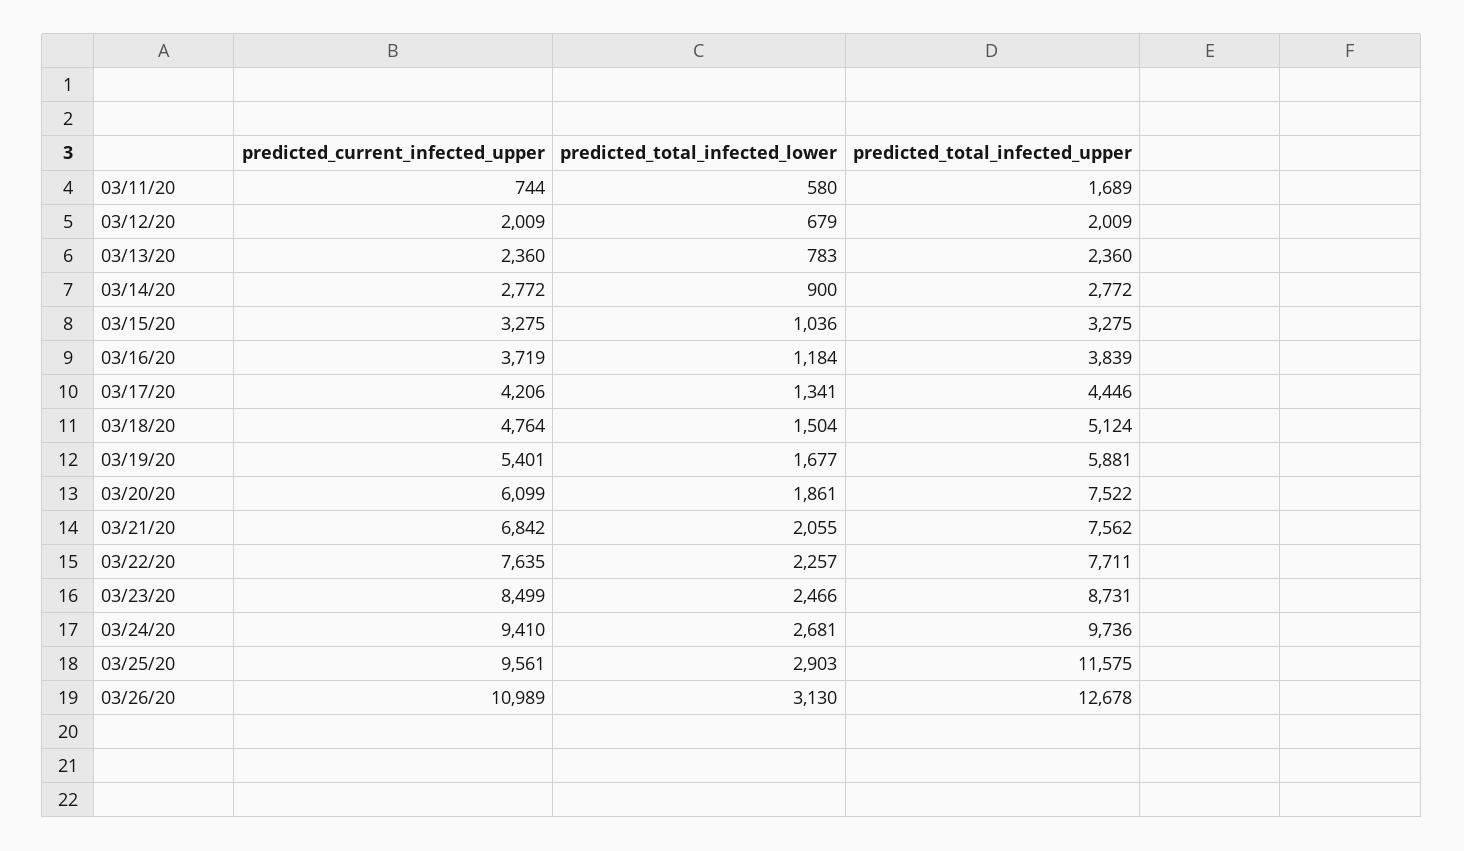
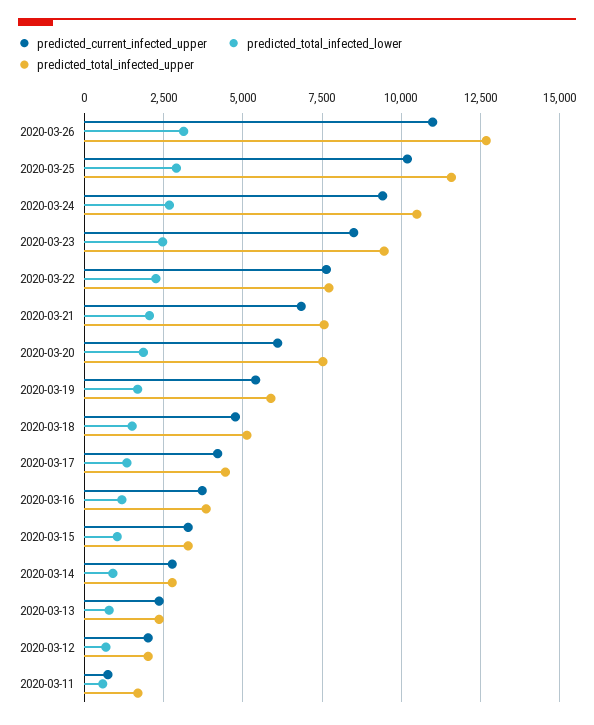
  {
    "predicted_current_infected_upper": {
      "03/11/20": 744,
      "03/12/20": 2009,
      "03/13/20": 2360,
      "03/14/20": 2772,
      "03/15/20": 3275,
      "03/16/20": 3719,
      "03/17/20": 4206,
      "03/18/20": 4764,
      "03/19/20": 5401,
      "03/20/20": 6099,
      "03/21/20": 6842,
      "03/22/20": 7635,
      "03/23/20": 8499,
      "03/24/20": 9410,
-     "03/25/20": 9561,
+     "03/25/20": 10250,
      "03/26/20": 10989
    },
    "predicted_total_infected_lower": {
      "03/11/20": 580,
      "03/12/20": 679,
      "03/13/20": 783,
      "03/14/20": 900,
      "03/15/20": 1036,
      "03/16/20": 1184,
      "03/17/20": 1341,
      "03/18/20": 1504,
      "03/19/20": 1677,
      "03/20/20": 1861,
      "03/21/20": 2055,
      "03/22/20": 2257,
      "03/23/20": 2466,
      "03/24/20": 2681,
      "03/25/20": 2903,
      "03/26/20": 3130
    },
    "predicted_total_infected_upper": {
      "03/11/20": 1689,
      "03/12/20": 2009,
      "03/13/20": 2360,
      "03/14/20": 2772,
      "03/15/20": 3275,
      "03/16/20": 3839,
      "03/17/20": 4446,
      "03/18/20": 5124,
      "03/19/20": 5881,
      "03/20/20": 7522,
      "03/21/20": 7562,
      "03/22/20": 7711,
-     "03/23/20": 8731,
+     "03/23/20": 9500,
-     "03/24/20": 9736,
+     "03/24/20": 10500,
      "03/25/20": 11575,
      "03/26/20": 12678
    }
  }

